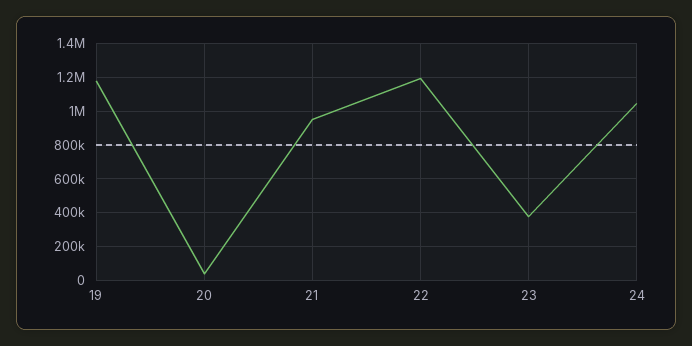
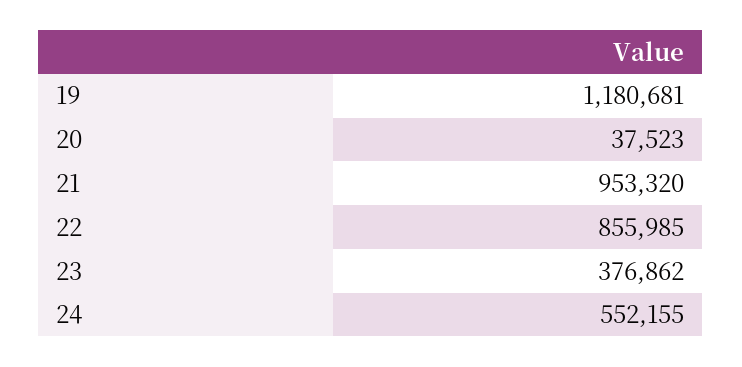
  {
    "19": 1180681,
    "20": 37523,
    "21": 953320,
-   "22": 1200000,
+   "22": 855985,
    "23": 376862,
-   "24": 1050000
+   "24": 552155
  }

